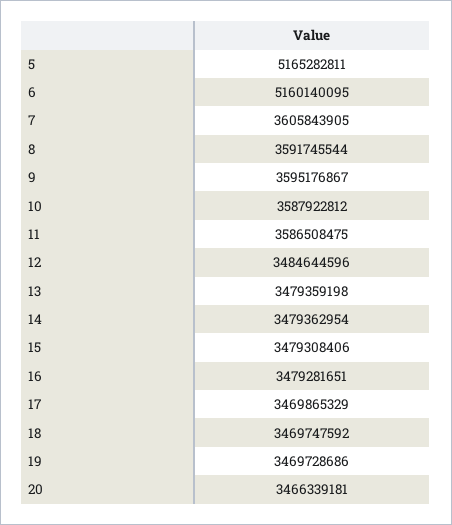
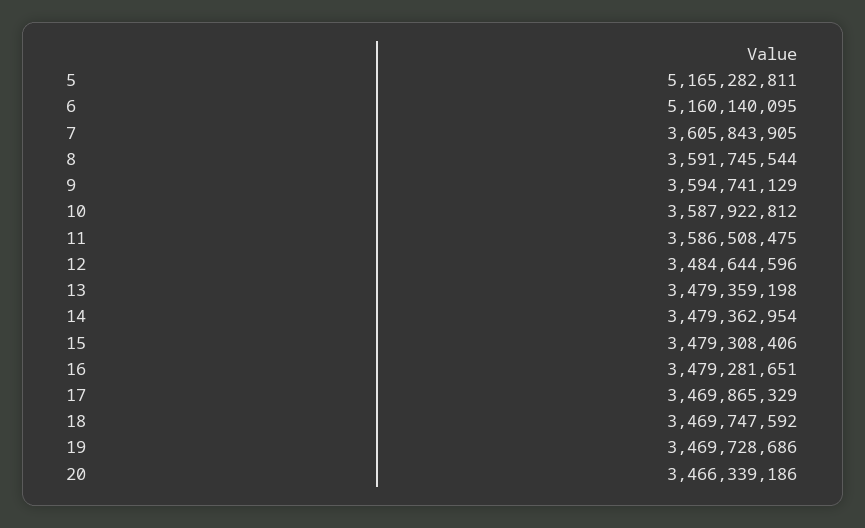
  {
    "5": 5165282811,
    "6": 5160140095,
    "7": 3605843905,
    "8": 3591745544,
-   "9": 3595176867,
+   "9": 3594741129,
    "10": 3587922812,
    "11": 3586508475,
    "12": 3484644596,
    "13": 3479359198,
    "14": 3479362954,
    "15": 3479308406,
    "16": 3479281651,
    "17": 3469865329,
    "18": 3469747592,
    "19": 3469728686,
-   "20": 3466339181
+   "20": 3466339186
  }

